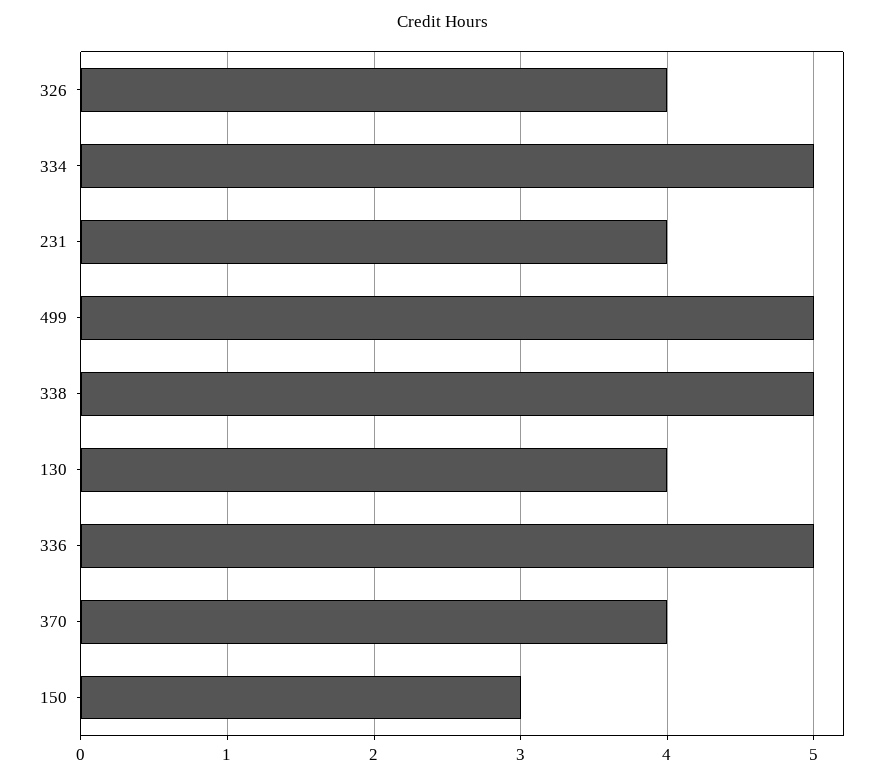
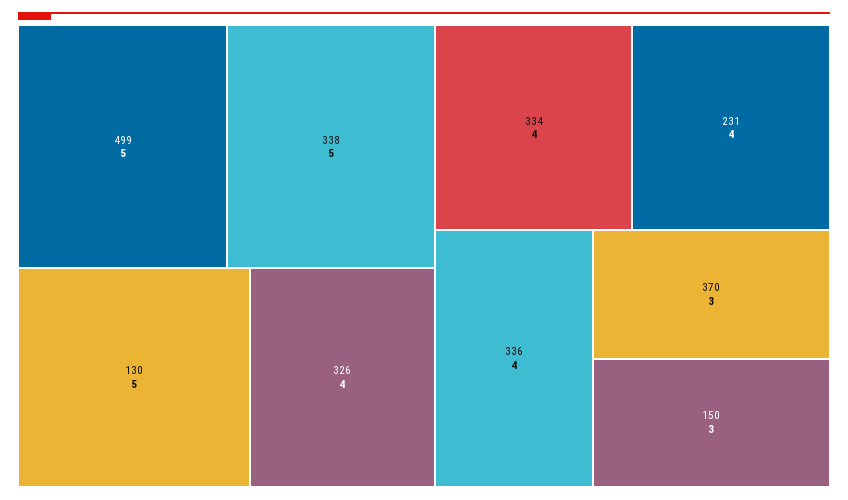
  {
    "326": 4,
-   "334": 5,
+   "334": 4,
    "231": 4,
    "499": 5,
    "338": 5,
-   "130": 4,
+   "130": 5,
-   "336": 5,
+   "336": 4,
-   "370": 4,
+   "370": 3,
    "150": 3
  }

